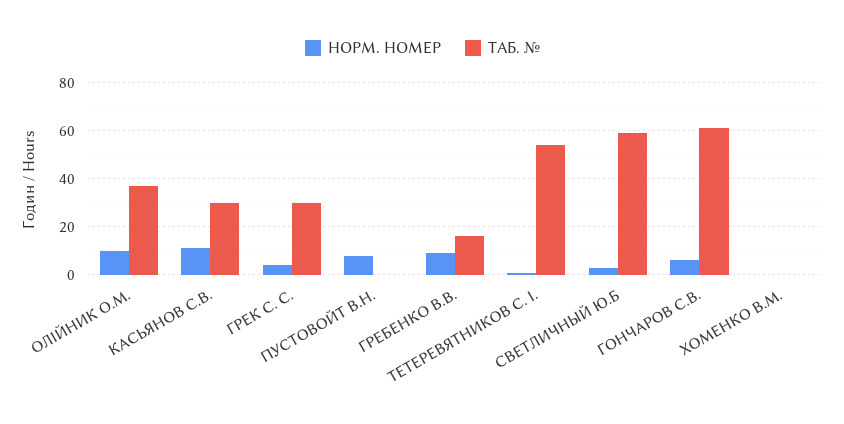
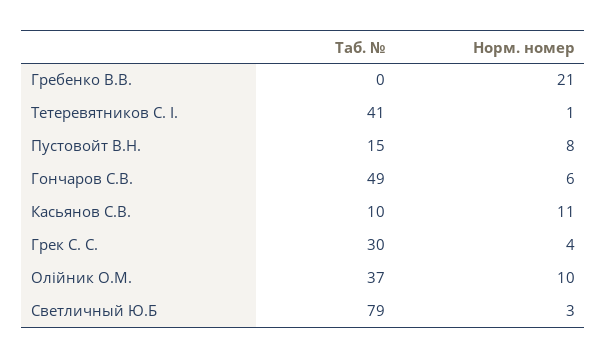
  {
    "НОРМ. НОМЕР": {
      "ОЛІЙНИК О.М.": 10,
      "КАСЬЯНОВ С.В.": 11,
      "ГРЕК С. С.": 4,
      "ПУСТОВОЙТ В.Н.": 8,
-     "ГРЕБЕНКО В.В.": 10,
+     "ГРЕБЕНКО В.В.": 21,
      "ТЕТЕРЕВЯТНИКОВ С. І.": 1,
      "СВЕТЛИЧНЫЙ Ю.Б": 3,
-     "ГОНЧАРОВ С.В.": 6,
+     "ГОНЧАРОВ С.В.": 6
-     "ХОМЕНКО В.М.": 0
    },
    "ТАБ. №": {
      "ОЛІЙНИК О.М.": 37,
-     "КАСЬЯНОВ С.В.": 30,
+     "КАСЬЯНОВ С.В.": 10,
      "ГРЕК С. С.": 30,
-     "ПУСТОВОЙТ В.Н.": 0,
+     "ПУСТОВОЙТ В.Н.": 15,
-     "ГРЕБЕНКО В.В.": 15,
+     "ГРЕБЕНКО В.В.": 0,
-     "ТЕТЕРЕВЯТНИКОВ С. І.": 55,
+     "ТЕТЕРЕВЯТНИКОВ С. І.": 41,
-     "СВЕТЛИЧНЫЙ Ю.Б": 60,
+     "СВЕТЛИЧНЫЙ Ю.Б": 79,
-     "ГОНЧАРОВ С.В.": 60,
+     "ГОНЧАРОВ С.В.": 49
-     "ХОМЕНКО В.М.": 0
    }
  }

